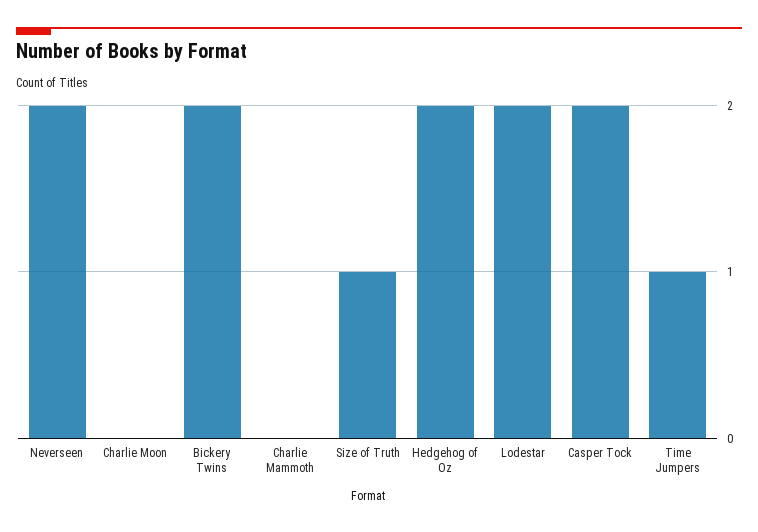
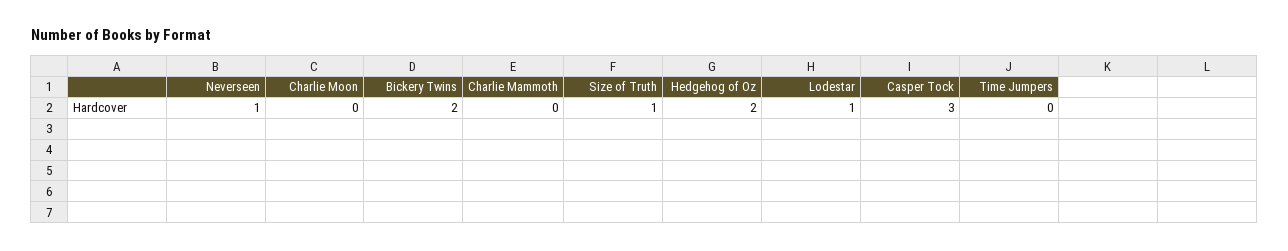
  {
-   "Neverseen": 2,
+   "Neverseen": 1,
    "Charlie Moon": 0,
    "Bickery Twins": 2,
    "Charlie Mammoth": 0,
    "Size of Truth": 1,
    "Hedgehog of Oz": 2,
-   "Lodestar": 2,
+   "Lodestar": 1,
-   "Casper Tock": 2,
+   "Casper Tock": 3,
-   "Time Jumpers": 1
+   "Time Jumpers": 0
  }

